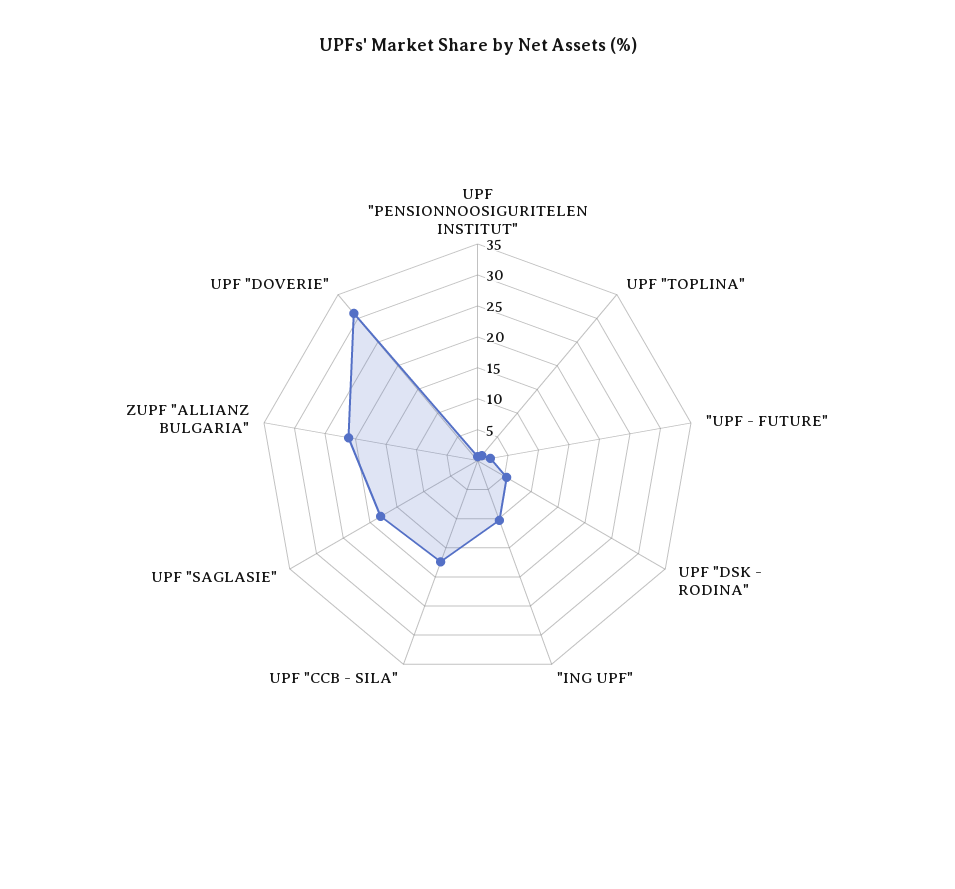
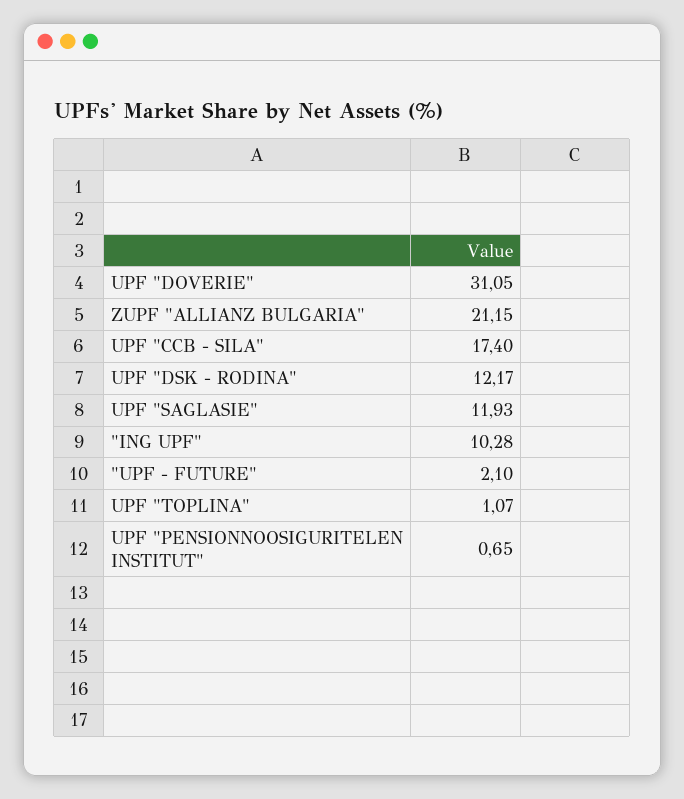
  {
    "UPF \"PENSIONNOOSIGURITELEN INSTITUT\"": 0.65,
    "UPF \"TOPLINA\"": 1.07,
    "\"UPF - FUTURE\"": 2.1,
-   "UPF \"DSK - RODINA\"": 5,
+   "UPF \"DSK - RODINA\"": 12.17,
    "\"ING UPF\"": 10.28,
    "UPF \"CCB - SILA\"": 17.4,
-   "UPF \"SAGLASIE\"": 17.5,
+   "UPF \"SAGLASIE\"": 11.93,
    "ZUPF \"ALLIANZ BULGARIA\"": 21.15,
    "UPF \"DOVERIE\"": 31.05
  }

